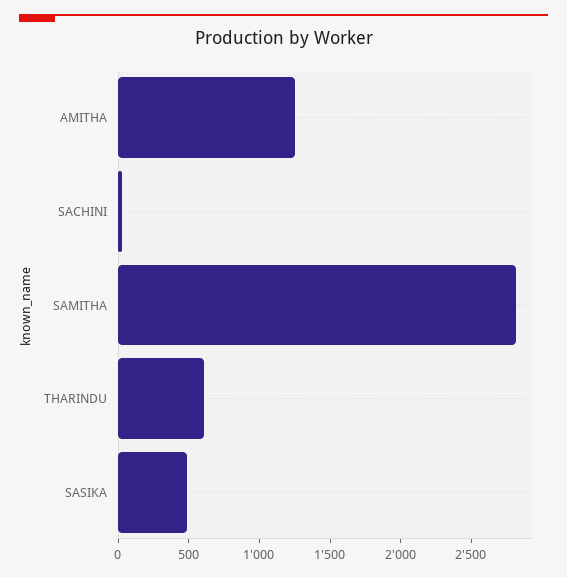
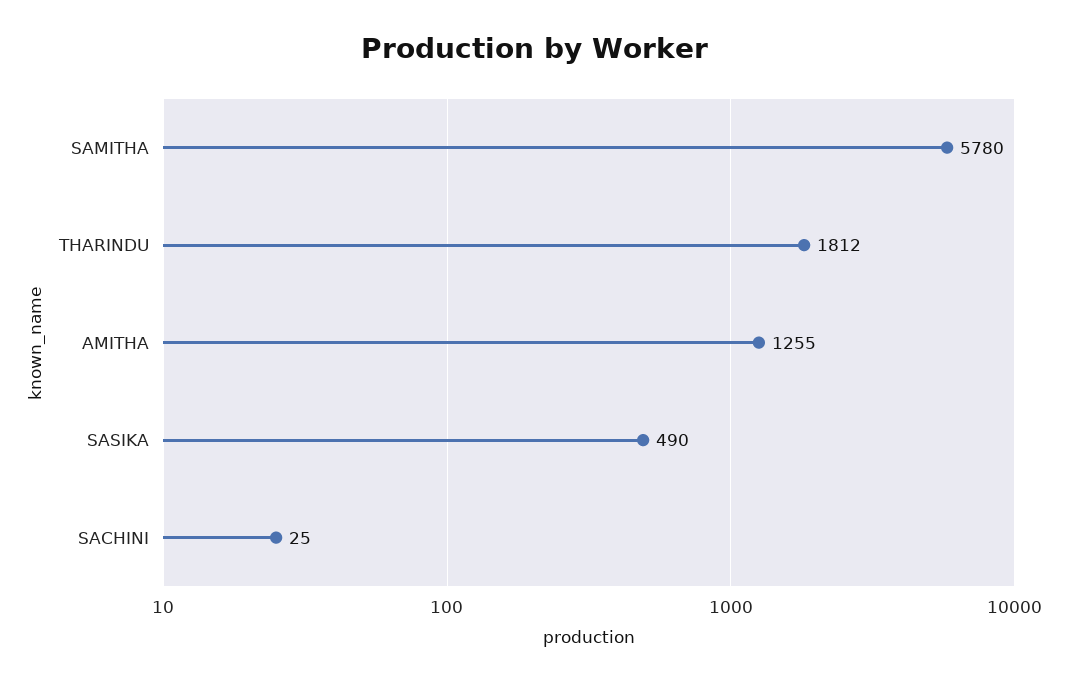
  {
    "AMITHA": 1255,
    "SACHINI": 25,
-   "SAMITHA": 2800,
+   "SAMITHA": 5780,
-   "THARINDU": 600,
+   "THARINDU": 1812,
    "SASIKA": 490
  }

